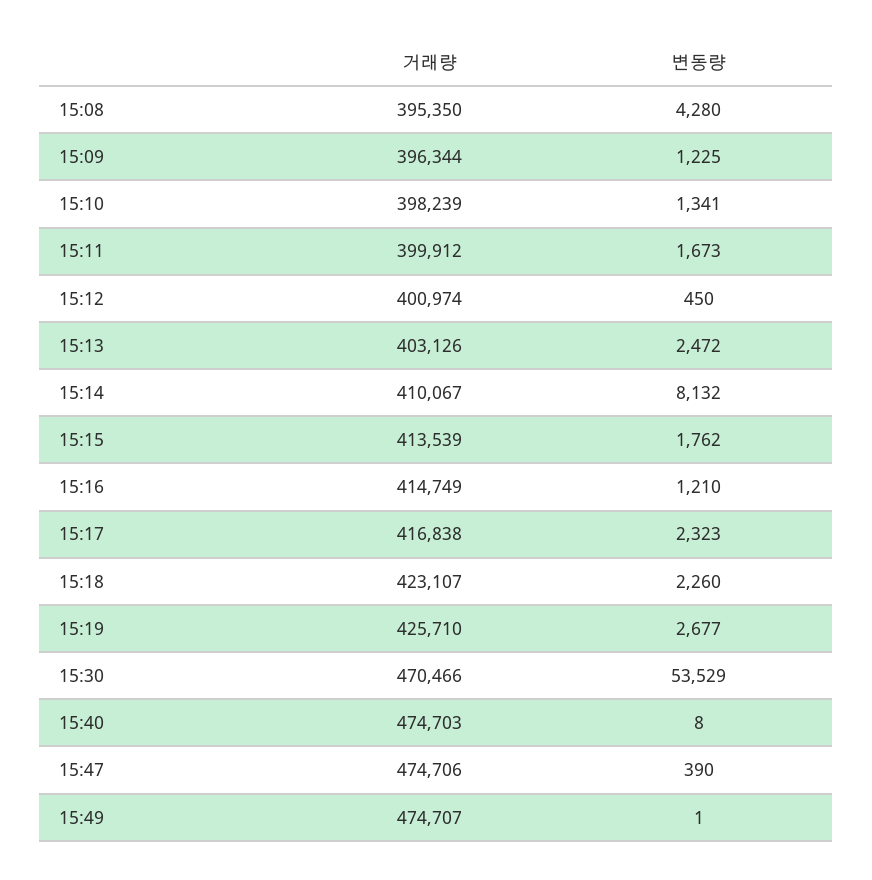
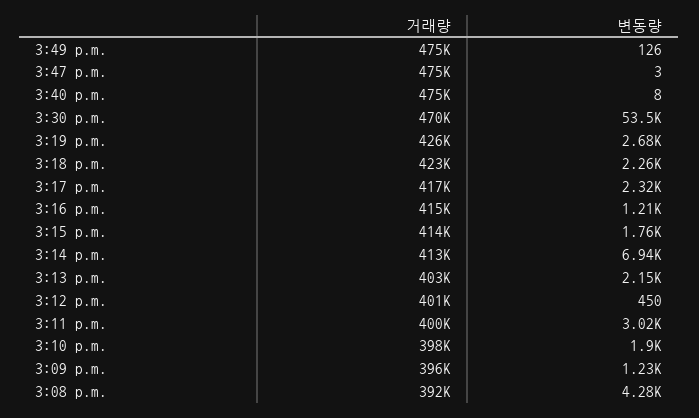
  {
    "거래량": {
-     "15:08": 395350,
+     "15:08": 392000,
      "15:09": 396344,
      "15:10": 398239,
      "15:11": 399912,
      "15:12": 400974,
      "15:13": 403126,
-     "15:14": 410067,
+     "15:14": 413000,
      "15:15": 413539,
      "15:16": 414749,
      "15:17": 416838,
      "15:18": 423107,
      "15:19": 425710,
      "15:30": 470466,
      "15:40": 474703,
      "15:47": 474706,
      "15:49": 474707
    },
    "변동량": {
      "15:08": 4280,
      "15:09": 1225,
-     "15:10": 1341,
+     "15:10": 1900,
-     "15:11": 1673,
+     "15:11": 3020,
      "15:12": 450,
-     "15:13": 2472,
+     "15:13": 2150,
-     "15:14": 8132,
+     "15:14": 6940,
      "15:15": 1762,
      "15:16": 1210,
      "15:17": 2323,
      "15:18": 2260,
      "15:19": 2677,
      "15:30": 53529,
      "15:40": 8,
-     "15:47": 390,
+     "15:47": 3,
-     "15:49": 1
+     "15:49": 126
    }
  }

